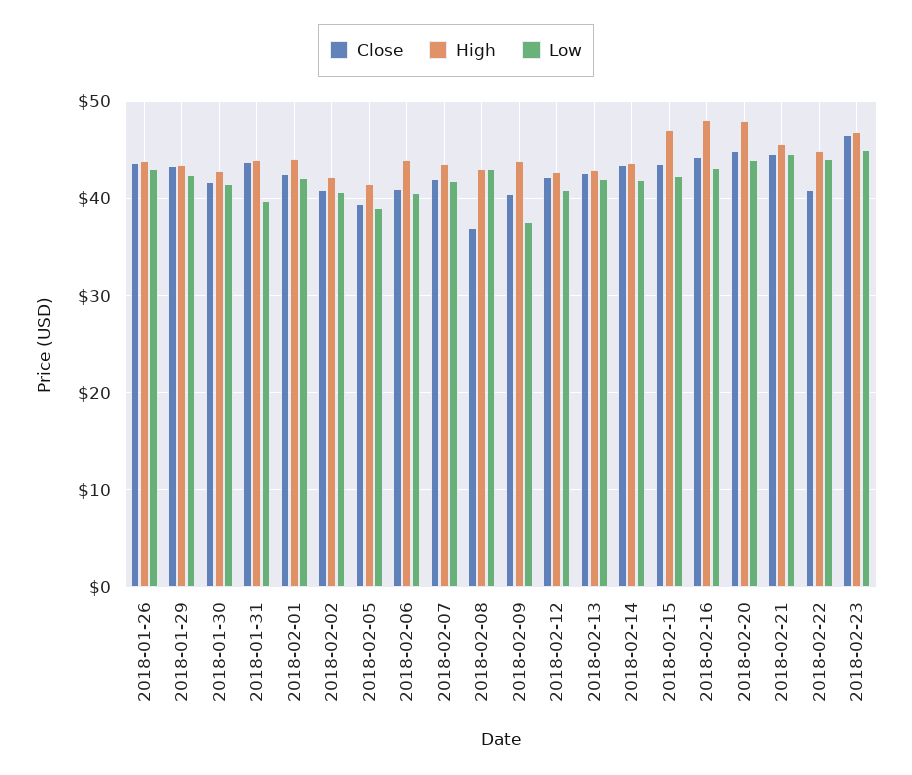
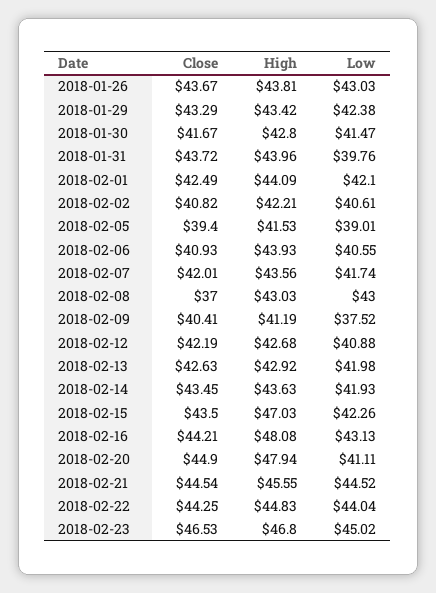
  {
    "Close": {
      "2018-01-26": 43.67,
      "2018-01-29": 43.29,
      "2018-01-30": 41.67,
      "2018-01-31": 43.72,
      "2018-02-01": 42.49,
      "2018-02-02": 40.82,
      "2018-02-05": 39.4,
      "2018-02-06": 40.93,
      "2018-02-07": 42.01,
      "2018-02-08": 37,
      "2018-02-09": 40.41,
      "2018-02-12": 42.19,
      "2018-02-13": 42.63,
      "2018-02-14": 43.45,
      "2018-02-15": 43.5,
      "2018-02-16": 44.21,
      "2018-02-20": 44.9,
      "2018-02-21": 44.54,
-     "2018-02-22": 41,
+     "2018-02-22": 44.25,
      "2018-02-23": 46.53
    },
    "High": {
      "2018-01-26": 43.81,
      "2018-01-29": 43.42,
      "2018-01-30": 42.8,
      "2018-01-31": 43.96,
      "2018-02-01": 44.09,
      "2018-02-02": 42.21,
      "2018-02-05": 41.53,
      "2018-02-06": 43.93,
      "2018-02-07": 43.56,
      "2018-02-08": 43.03,
-     "2018-02-09": 44,
+     "2018-02-09": 41.19,
      "2018-02-12": 42.68,
      "2018-02-13": 42.92,
      "2018-02-14": 43.63,
      "2018-02-15": 47.03,
      "2018-02-16": 48.08,
      "2018-02-20": 47.94,
      "2018-02-21": 45.55,
      "2018-02-22": 44.83,
      "2018-02-23": 46.8
    },
    "Low": {
      "2018-01-26": 43.03,
      "2018-01-29": 42.38,
      "2018-01-30": 41.47,
      "2018-01-31": 39.76,
      "2018-02-01": 42.1,
      "2018-02-02": 40.61,
      "2018-02-05": 39.01,
      "2018-02-06": 40.55,
      "2018-02-07": 41.74,
      "2018-02-08": 43,
      "2018-02-09": 37.52,
      "2018-02-12": 40.88,
      "2018-02-13": 41.98,
      "2018-02-14": 41.93,
      "2018-02-15": 42.26,
      "2018-02-16": 43.13,
-     "2018-02-20": 44,
+     "2018-02-20": 41.11,
      "2018-02-21": 44.52,
      "2018-02-22": 44.04,
      "2018-02-23": 45.02
    }
  }

